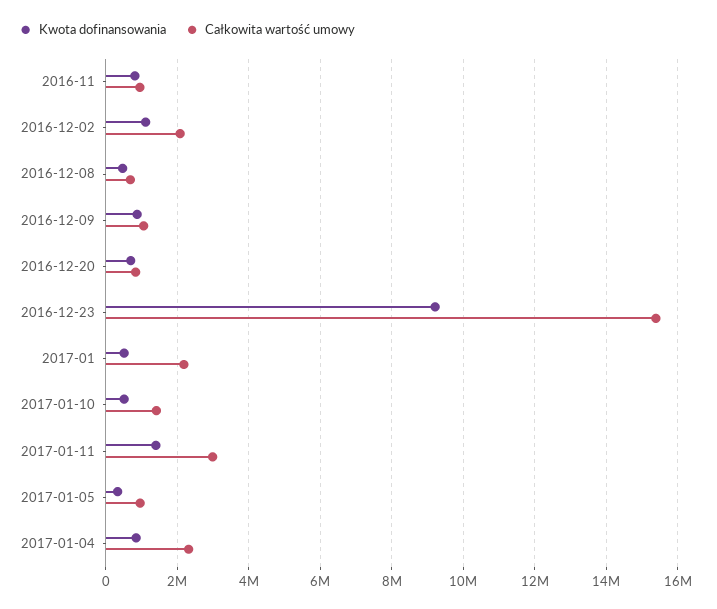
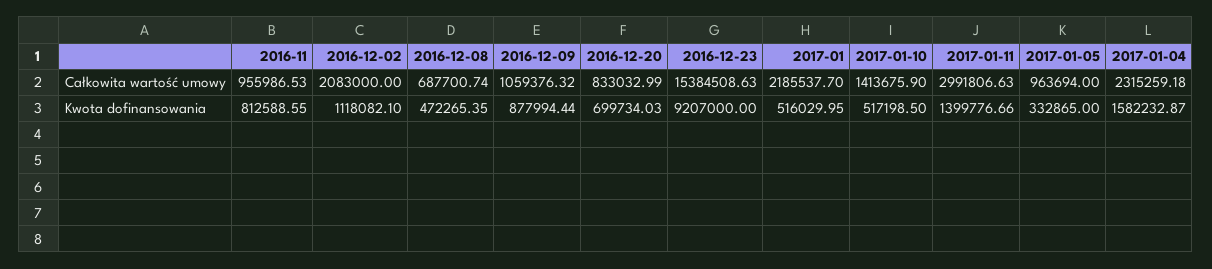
  {
    "Kwota dofinansowania": {
      "2016-11": 812588.55,
      "2016-12-02": 1118082.1,
      "2016-12-08": 472265.35,
      "2016-12-09": 877994.44,
      "2016-12-20": 699734.03,
      "2016-12-23": 9207000,
      "2017-01": 516029.95,
      "2017-01-10": 517198.5,
      "2017-01-11": 1399776.66,
      "2017-01-05": 332865,
-     "2017-01-04": 800000
+     "2017-01-04": 1582232.87
    },
    "Całkowita wartość umowy": {
      "2016-11": 955986.53,
      "2016-12-02": 2083000,
      "2016-12-08": 687700.74,
      "2016-12-09": 1059376.32,
      "2016-12-20": 833032.99,
      "2016-12-23": 15384508.63,
      "2017-01": 2185537.7,
      "2017-01-10": 1413675.9,
      "2017-01-11": 2991806.63,
      "2017-01-05": 963694,
      "2017-01-04": 2315259.18
    }
  }

